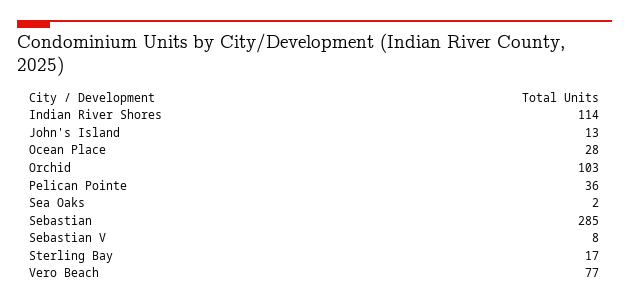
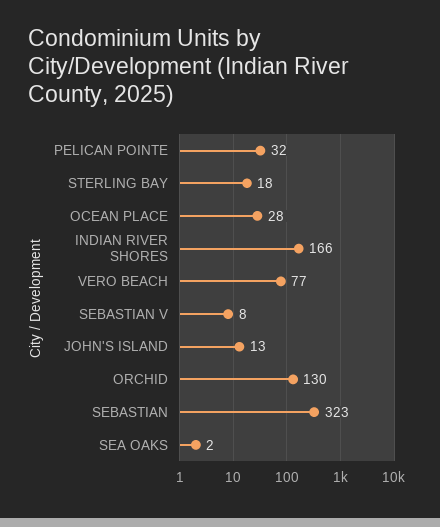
  {
-   "Indian River Shores": 114,
+   "Indian River Shores": 166,
    "John's Island": 13,
    "Ocean Place": 28,
-   "Orchid": 103,
+   "Orchid": 130,
-   "Pelican Pointe": 36,
+   "Pelican Pointe": 32,
    "Sea Oaks": 2,
-   "Sebastian": 285,
+   "Sebastian": 323,
    "Sebastian V": 8,
-   "Sterling Bay": 17,
+   "Sterling Bay": 18,
    "Vero Beach": 77
  }

